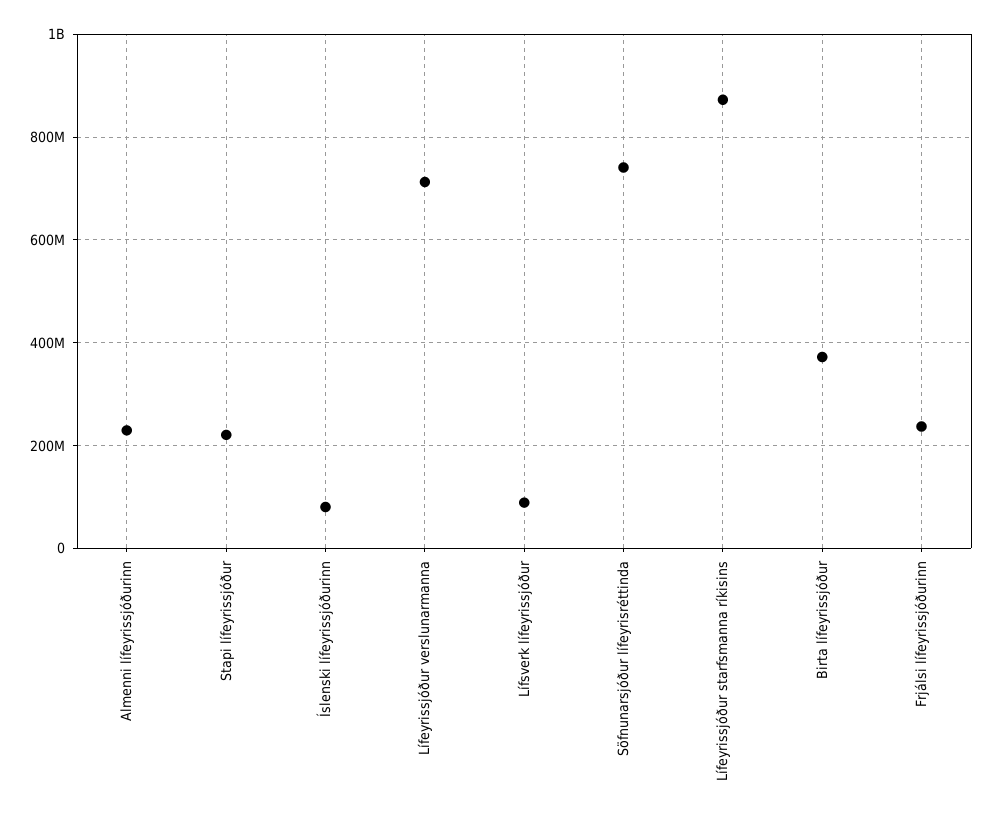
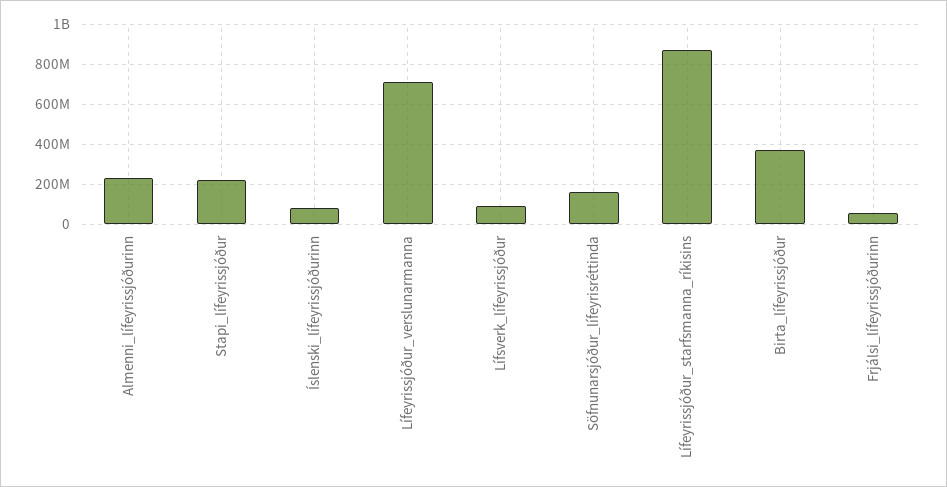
  {
    "Almenni lífeyrissjóðurinn": 220000000,
    "Stapi lífeyrissjóður": 220000000,
    "Íslenski lífeyrissjóðurinn": 80000000,
    "Lífeyrissjóður verslunarmanna": 720000000,
    "Lífsverk lífeyrissjóður": 80000000,
-   "Söfnunarsjóður lífeyrisréttinda": 740000000,
+   "Söfnunarsjóður lífeyrisréttinda": 150000000,
    "Lífeyrissjóður starfsmanna ríkisins": 880000000,
    "Birta lífeyrissjóður": 380000000,
-   "Frjálsi lífeyrissjóðurinn": 240000000
+   "Frjálsi lífeyrissjóðurinn": 50000000
  }

